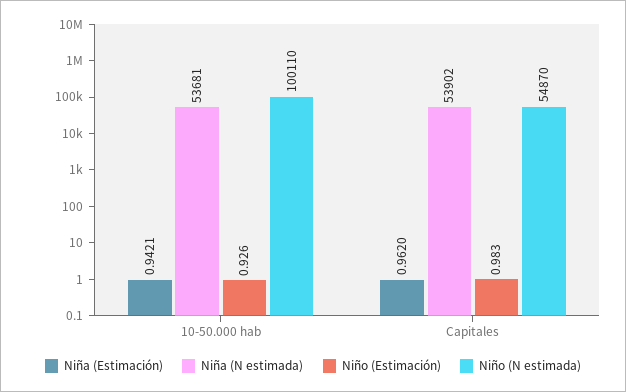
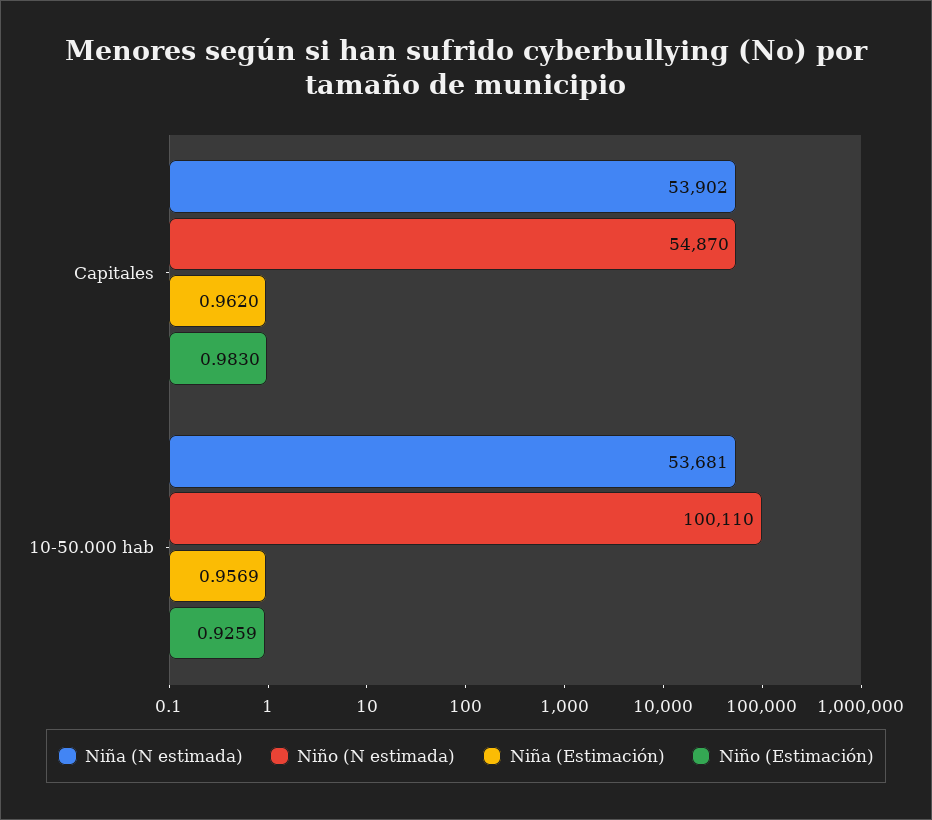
  {
    "Niña (Estimación)": {
-     "10-50.000 hab": 0.9421,
+     "10-50.000 hab": 0.9569,
      "Capitales": 0.962
    },
    "Niña (N estimada)": {
      "10-50.000 hab": 53681,
      "Capitales": 53902
    },
    "Niño (Estimación)": {
      "10-50.000 hab": 0.9259,
      "Capitales": 0.983
    },
    "Niño (N estimada)": {
      "10-50.000 hab": 100110,
      "Capitales": 54870
    }
  }

